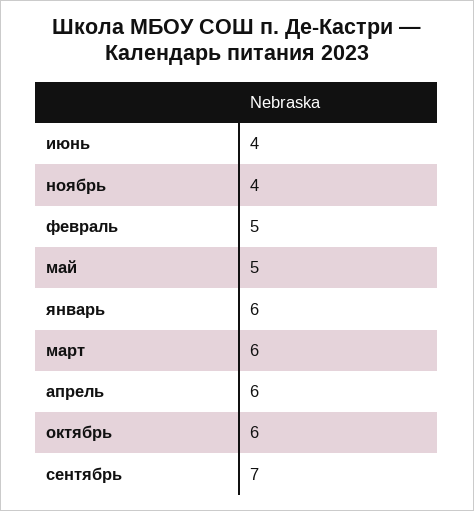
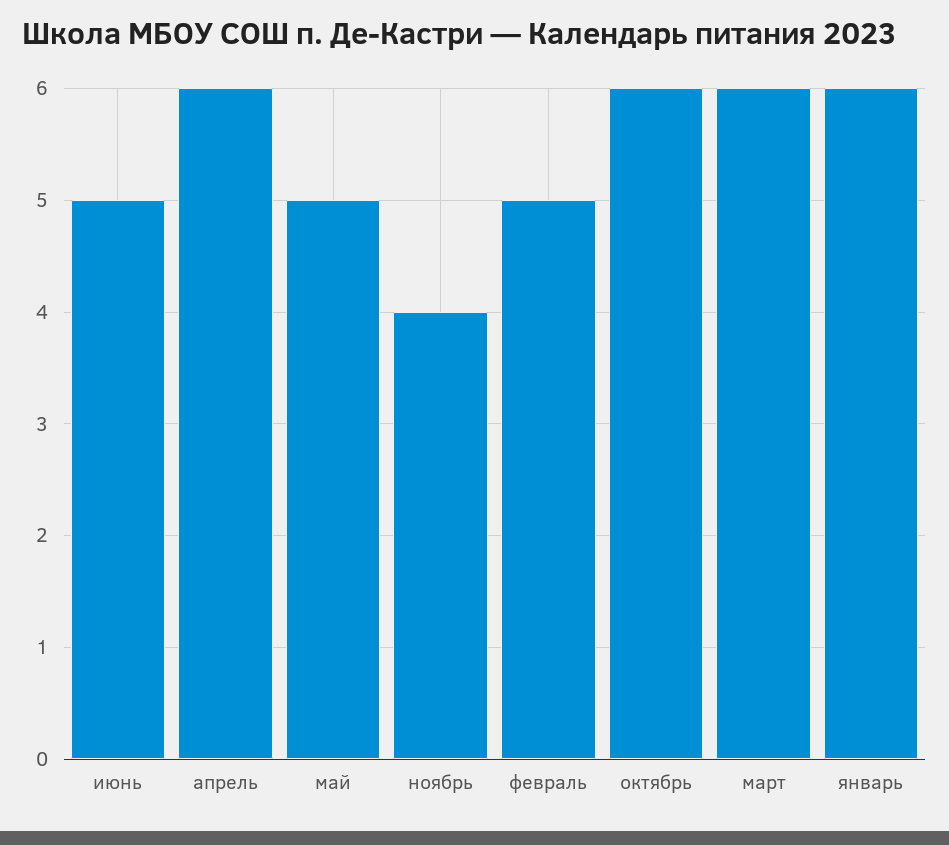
  {
-   "июнь": 4,
+   "июнь": 5,
    "ноябрь": 4,
    "февраль": 5,
    "май": 5,
    "январь": 6,
    "март": 6,
    "апрель": 6,
-   "октябрь": 6,
+   "октябрь": 6
-   "сентябрь": 7
  }

